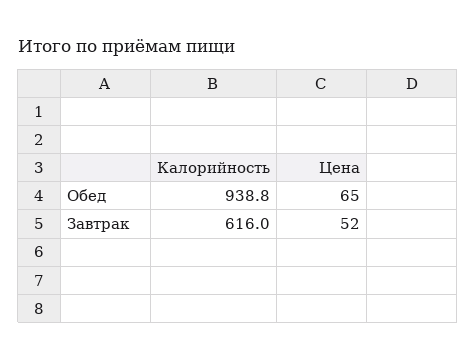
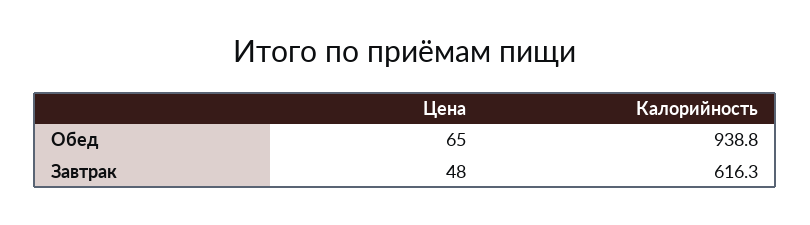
  {
    "Калорийность": {
      "Обед": 938.8,
-     "Завтрак": 616
+     "Завтрак": 616.3
    },
    "Цена": {
      "Обед": 65,
-     "Завтрак": 52
+     "Завтрак": 48
    }
  }

